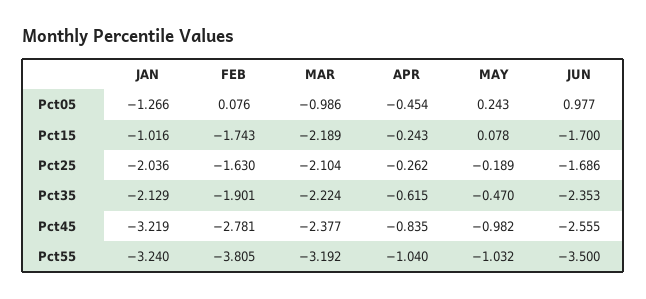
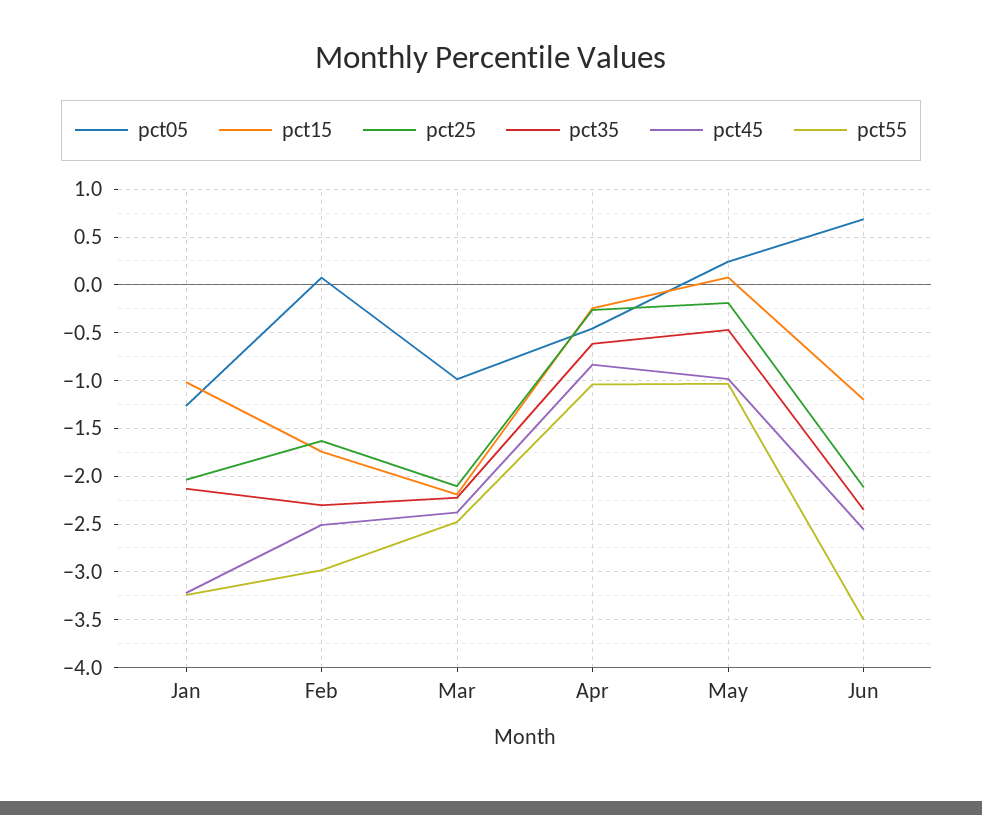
  {
    "Pct05": {
      "JAN": -1.266,
      "FEB": 0.076,
      "MAR": -0.986,
      "APR": -0.454,
      "MAY": 0.243,
-     "JUN": 0.977
+     "JUN": 0.7
    },
    "Pct15": {
      "JAN": -1.016,
      "FEB": -1.743,
      "MAR": -2.189,
      "APR": -0.243,
      "MAY": 0.078,
-     "JUN": -1.7
+     "JUN": -1.2
    },
    "Pct25": {
      "JAN": -2.036,
      "FEB": -1.63,
      "MAR": -2.104,
      "APR": -0.262,
      "MAY": -0.189,
-     "JUN": -1.686
+     "JUN": -2.1
    },
    "Pct35": {
      "JAN": -2.129,
-     "FEB": -1.901,
+     "FEB": -2.3,
      "MAR": -2.224,
      "APR": -0.615,
      "MAY": -0.47,
      "JUN": -2.353
    },
    "Pct45": {
      "JAN": -3.219,
-     "FEB": -2.781,
+     "FEB": -2.5,
      "MAR": -2.377,
      "APR": -0.835,
      "MAY": -0.982,
      "JUN": -2.555
    },
    "Pct55": {
      "JAN": -3.24,
-     "FEB": -3.805,
+     "FEB": -3,
-     "MAR": -3.192,
+     "MAR": -2.5,
      "APR": -1.04,
      "MAY": -1.032,
      "JUN": -3.5
    }
  }

